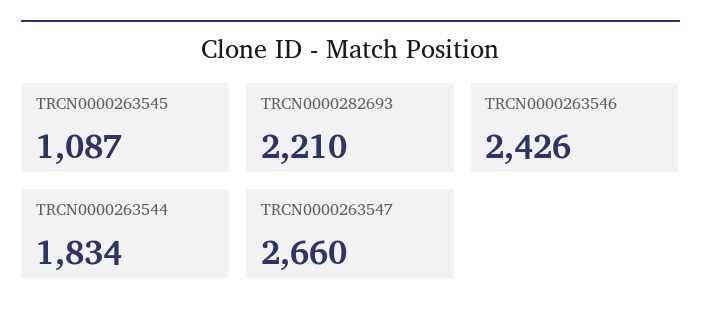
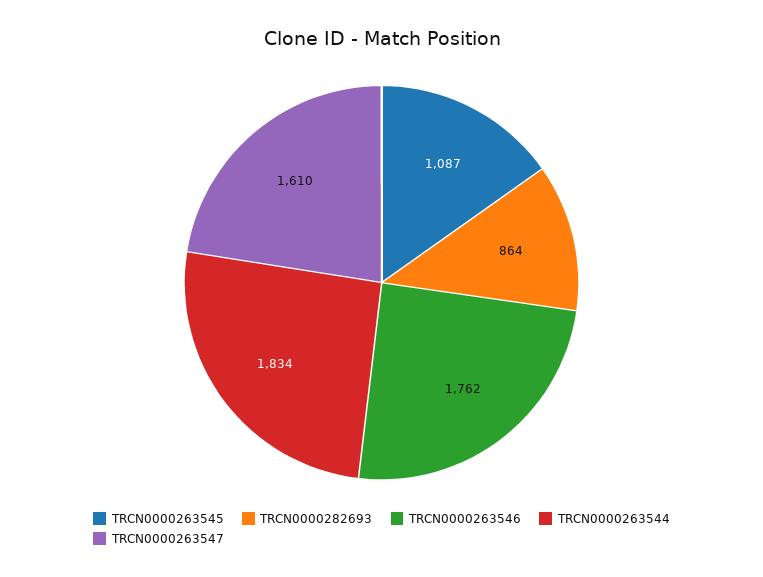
  {
    "TRCN0000263545": 1087,
-   "TRCN0000282693": 2210,
+   "TRCN0000282693": 864,
-   "TRCN0000263546": 2426,
+   "TRCN0000263546": 1762,
    "TRCN0000263544": 1834,
-   "TRCN0000263547": 2660
+   "TRCN0000263547": 1610
  }

